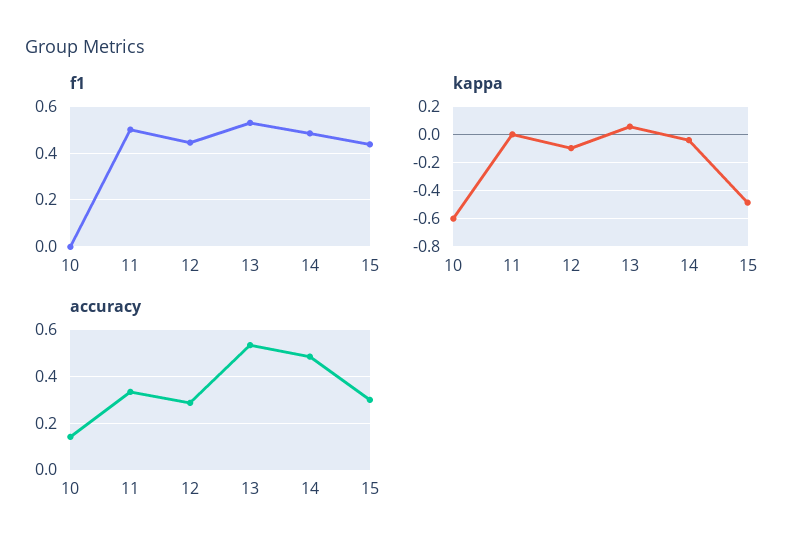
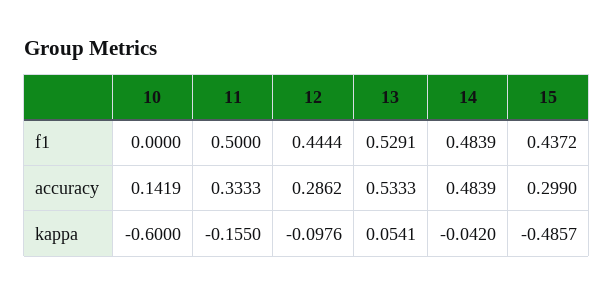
  {
    "f1": {
      "10": 0,
      "11": 0.5,
      "12": 0.4444,
      "13": 0.5291,
      "14": 0.4839,
      "15": 0.4372
    },
    "kappa": {
      "10": -0.6,
-     "11": 0,
+     "11": -0.155,
      "12": -0.0976,
      "13": 0.0541,
      "14": -0.042,
      "15": -0.4857
    },
    "accuracy": {
      "10": 0.1419,
      "11": 0.3333,
      "12": 0.2862,
      "13": 0.5333,
      "14": 0.4839,
      "15": 0.299
    }
  }

